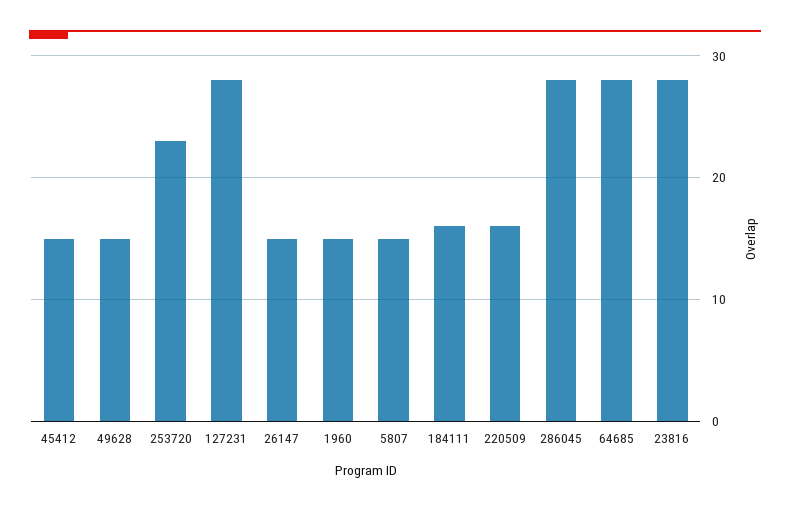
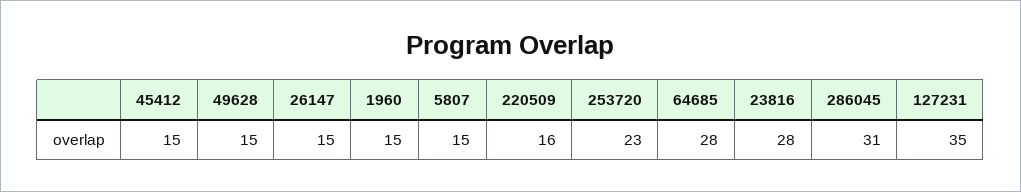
  {
    "45412": 15,
    "49628": 15,
    "253720": 23,
-   "127231": 28,
+   "127231": 35,
    "26147": 15,
    "1960": 15,
    "5807": 15,
-   "184111": 16,
    "220509": 16,
-   "286045": 28,
+   "286045": 31,
    "64685": 28,
    "23816": 28
  }

